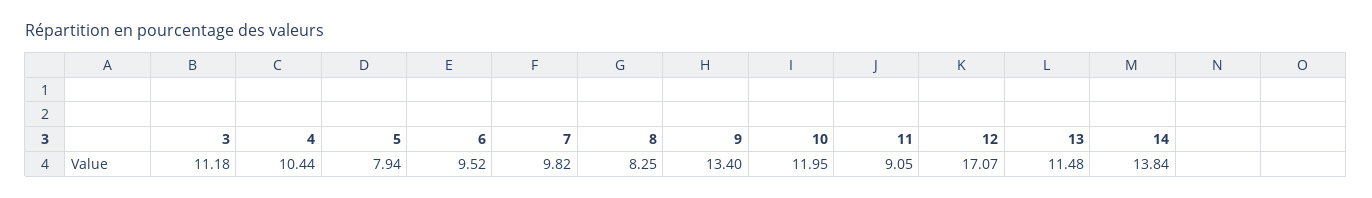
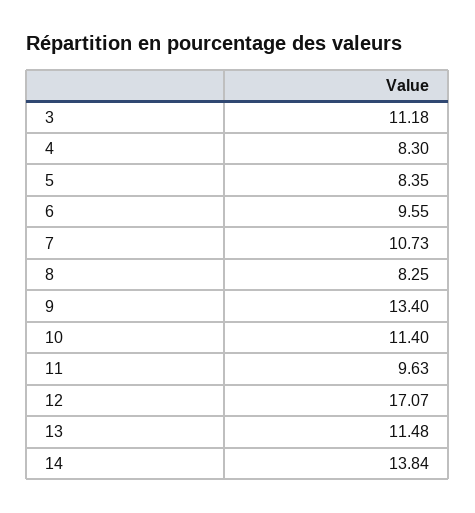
  {
    "3": 11.18,
-   "4": 10.44,
+   "4": 8.3,
-   "5": 7.94,
+   "5": 8.35,
-   "6": 9.52,
+   "6": 9.55,
-   "7": 9.82,
+   "7": 10.73,
    "8": 8.25,
    "9": 13.4,
-   "10": 11.95,
+   "10": 11.4,
-   "11": 9.05,
+   "11": 9.63,
    "12": 17.07,
    "13": 11.48,
    "14": 13.84
  }

